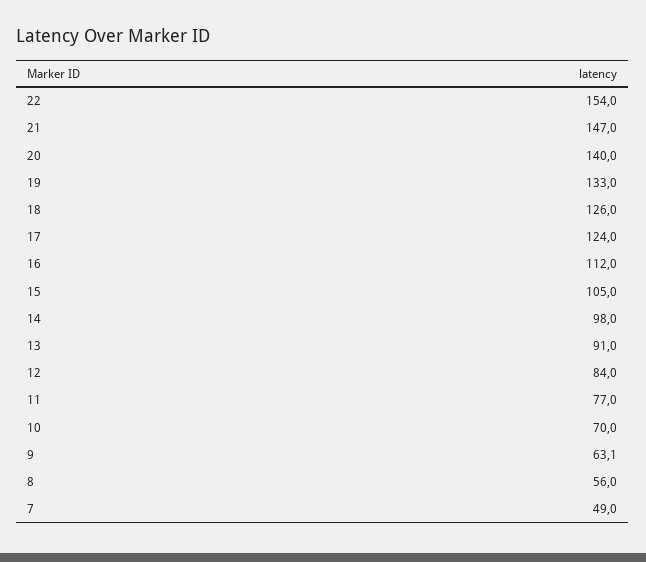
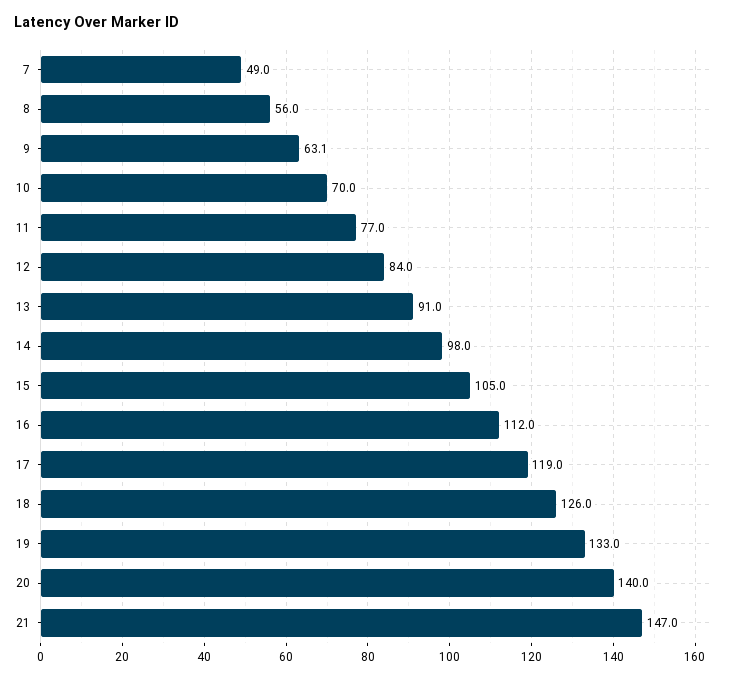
  {
-   "22": 154,
    "21": 147,
    "20": 140,
    "19": 133,
    "18": 126,
-   "17": 124,
+   "17": 119,
    "16": 112,
    "15": 105,
    "14": 98,
    "13": 91,
    "12": 84,
    "11": 77,
    "10": 70,
    "9": 63.1,
    "8": 56,
    "7": 49
  }

